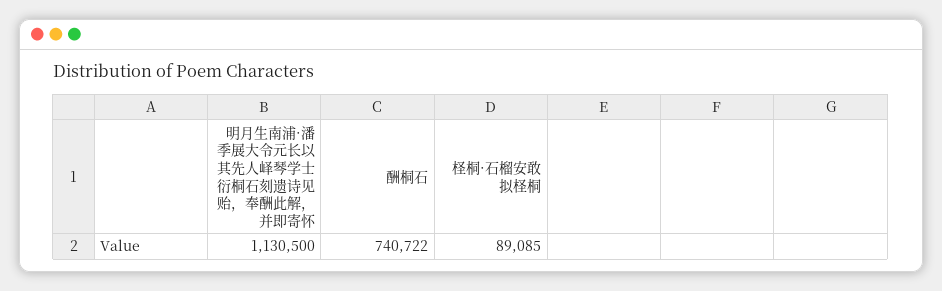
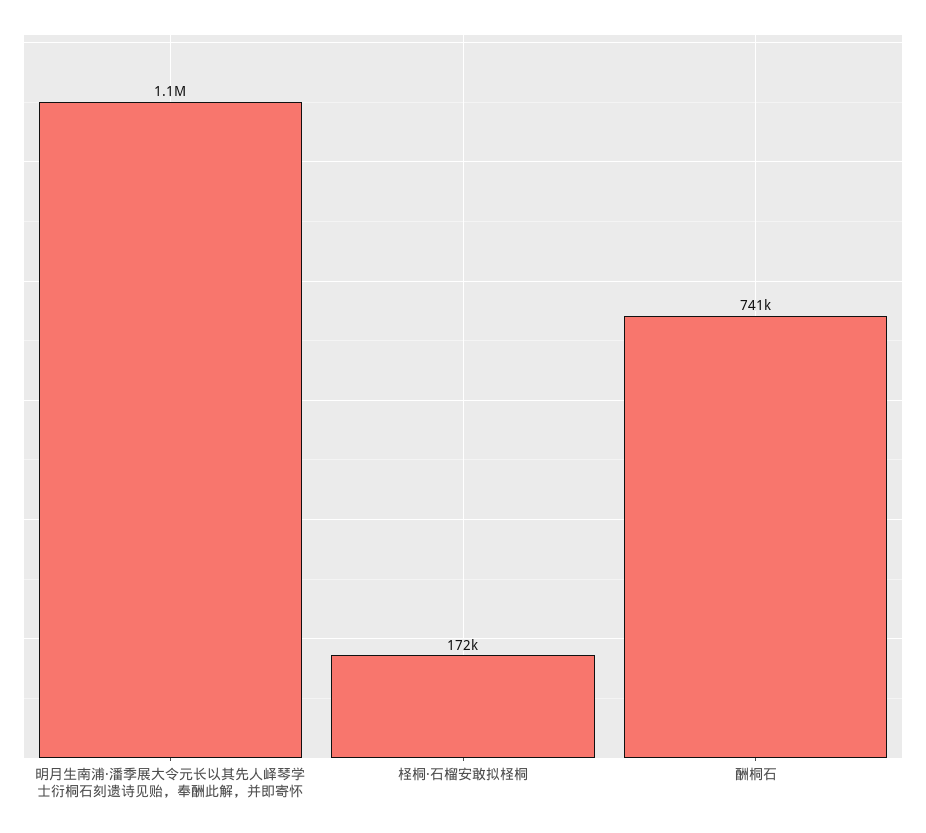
  {
    "明月生南浦·潘季展大令元长以其先人峄琴学士衍桐石刻遗诗见贻，奉酬此解，并即寄怀": 1130500,
    "酬桐石": 740722,
-   "柽桐·石榴安敢拟柽桐": 89085
+   "柽桐·石榴安敢拟柽桐": 172000
  }

